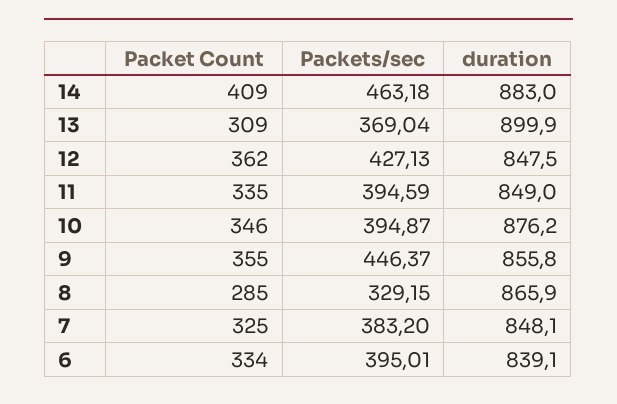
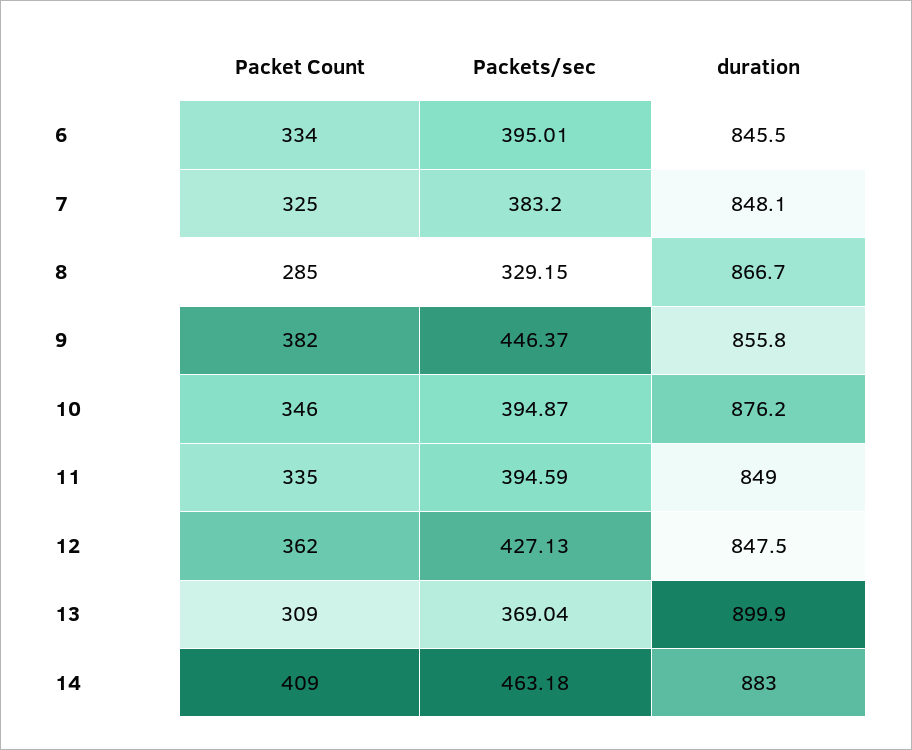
  {
    "Packet Count": {
      "14": 409,
      "13": 309,
      "12": 362,
      "11": 335,
      "10": 346,
-     "9": 355,
+     "9": 382,
      "8": 285,
      "7": 325,
      "6": 334
    },
    "Packets/sec": {
      "14": 463.18,
      "13": 369.04,
      "12": 427.13,
      "11": 394.59,
      "10": 394.87,
      "9": 446.37,
      "8": 329.15,
      "7": 383.2,
      "6": 395.01
    },
    "duration": {
      "14": 883,
      "13": 899.9,
      "12": 847.5,
      "11": 849,
      "10": 876.2,
      "9": 855.8,
-     "8": 865.9,
+     "8": 866.7,
      "7": 848.1,
-     "6": 839.1
+     "6": 845.5
    }
  }

